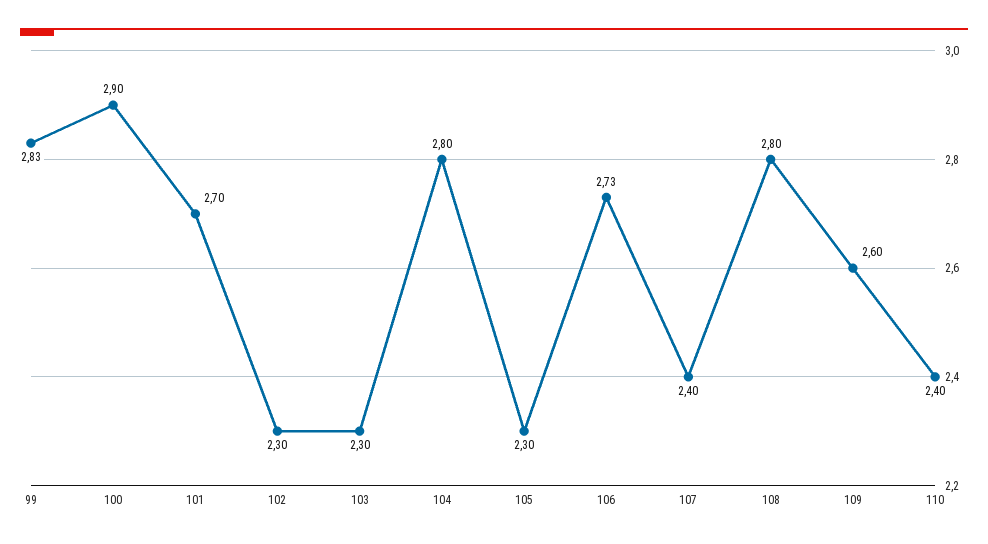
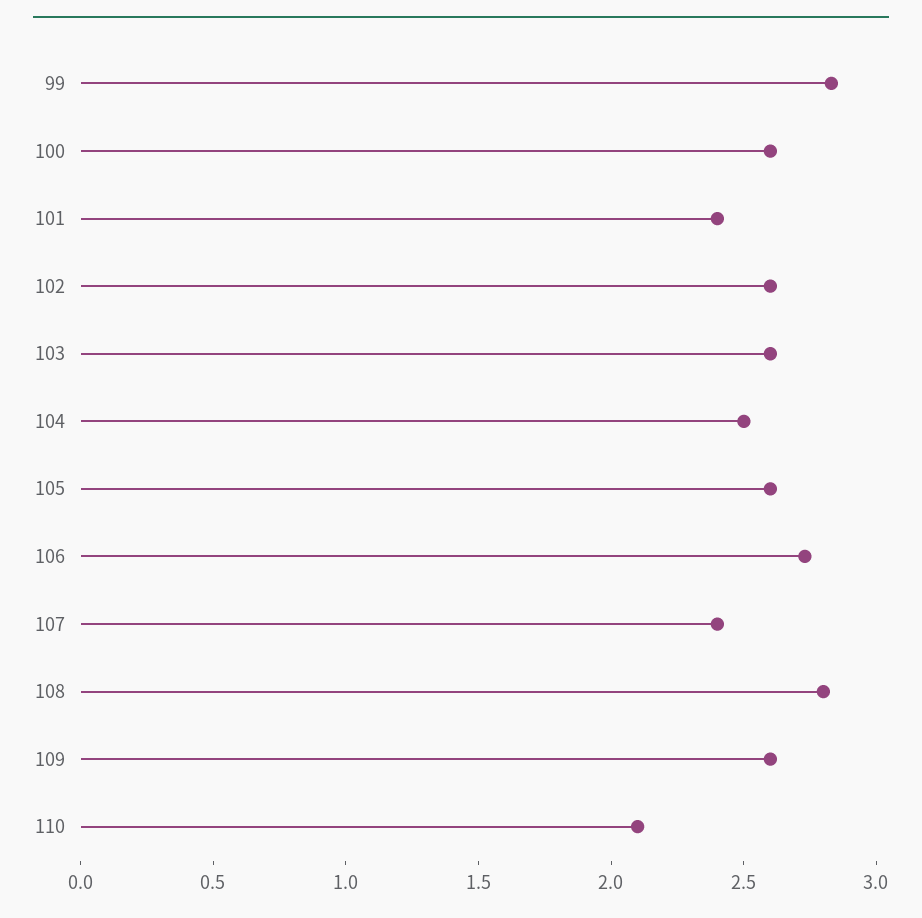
  {
    "99": 2.83,
-   "100": 2.9,
+   "100": 2.6,
-   "101": 2.7,
+   "101": 2.4,
-   "102": 2.3,
+   "102": 2.6,
-   "103": 2.3,
+   "103": 2.6,
-   "104": 2.8,
+   "104": 2.5,
-   "105": 2.3,
+   "105": 2.6,
    "106": 2.73,
    "107": 2.4,
    "108": 2.8,
    "109": 2.6,
-   "110": 2.4
+   "110": 2.1
  }

